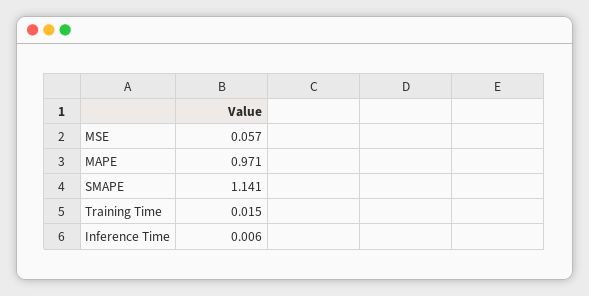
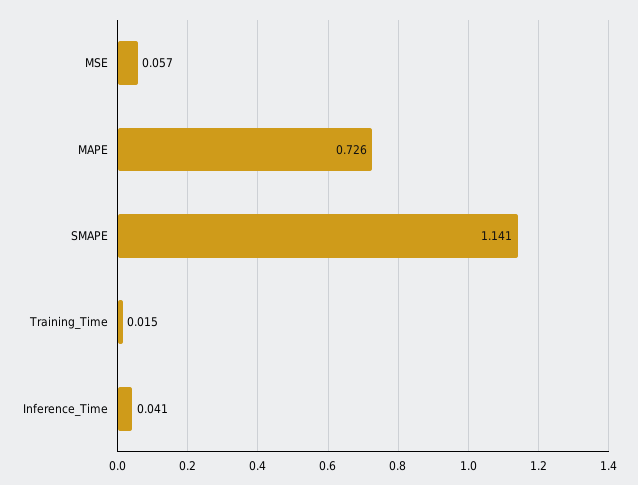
  {
    "MSE": 0.057,
-   "MAPE": 0.971,
+   "MAPE": 0.726,
    "SMAPE": 1.141,
    "Training Time": 0.015,
-   "Inference Time": 0.006
+   "Inference Time": 0.041
  }

